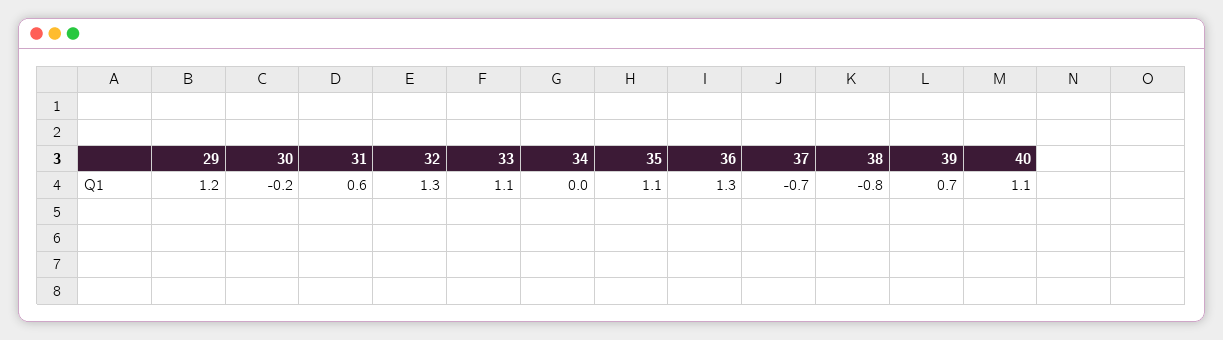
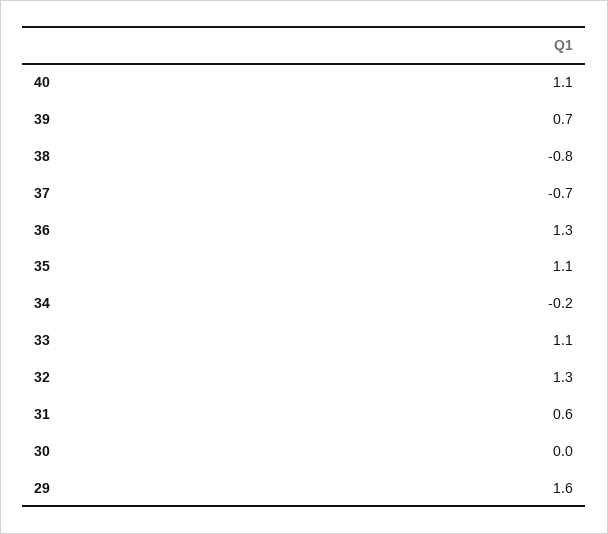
  {
-   "29": 1.2,
+   "29": 1.6,
-   "30": -0.2,
+   "30": 0,
    "31": 0.6,
    "32": 1.3,
    "33": 1.1,
-   "34": 0,
+   "34": -0.2,
    "35": 1.1,
    "36": 1.3,
    "37": -0.7,
    "38": -0.8,
    "39": 0.7,
    "40": 1.1
  }

